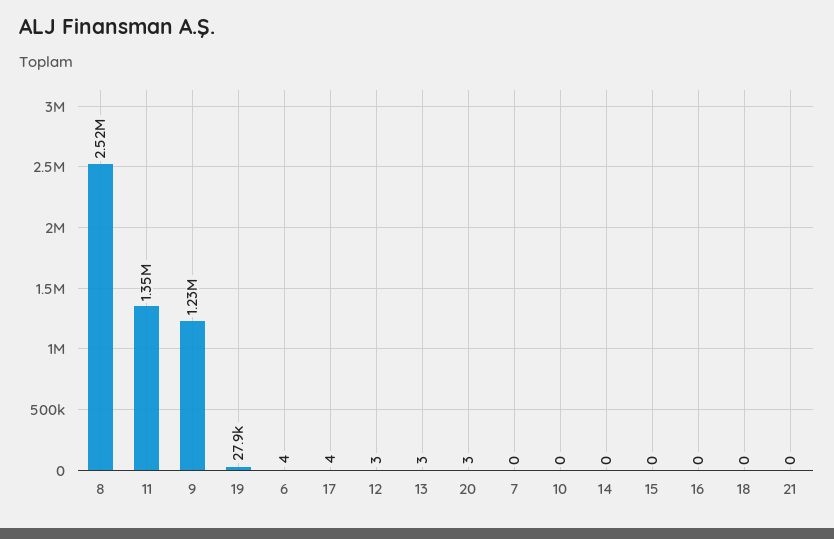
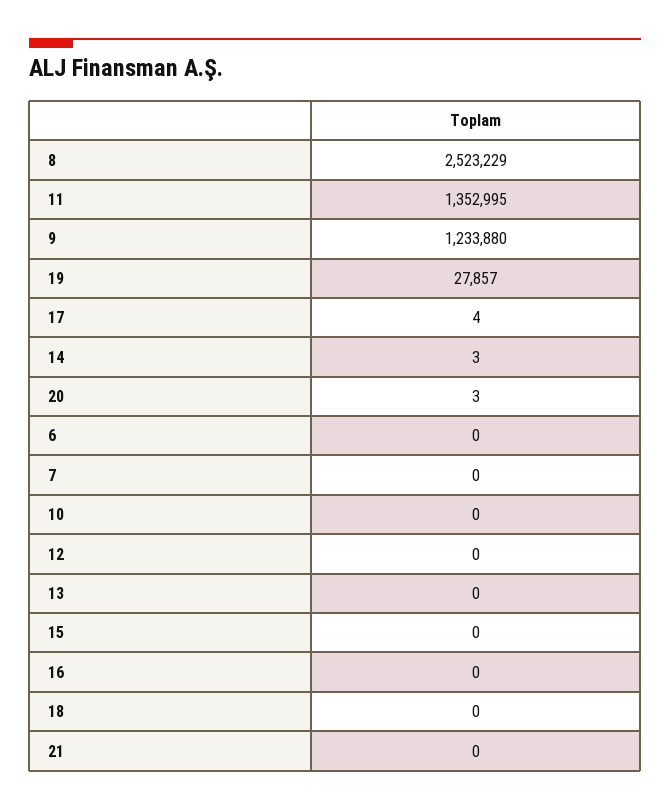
  {
    "8": 2523229,
    "11": 1352995,
    "9": 1233880,
    "19": 27857,
-   "6": 4,
+   "6": 0,
    "17": 4,
-   "12": 3,
+   "12": 0,
-   "13": 3,
+   "13": 0,
    "20": 3,
    "7": 0,
    "10": 0,
-   "14": 0,
+   "14": 3,
    "15": 0,
    "16": 0,
    "18": 0,
    "21": 0
  }

